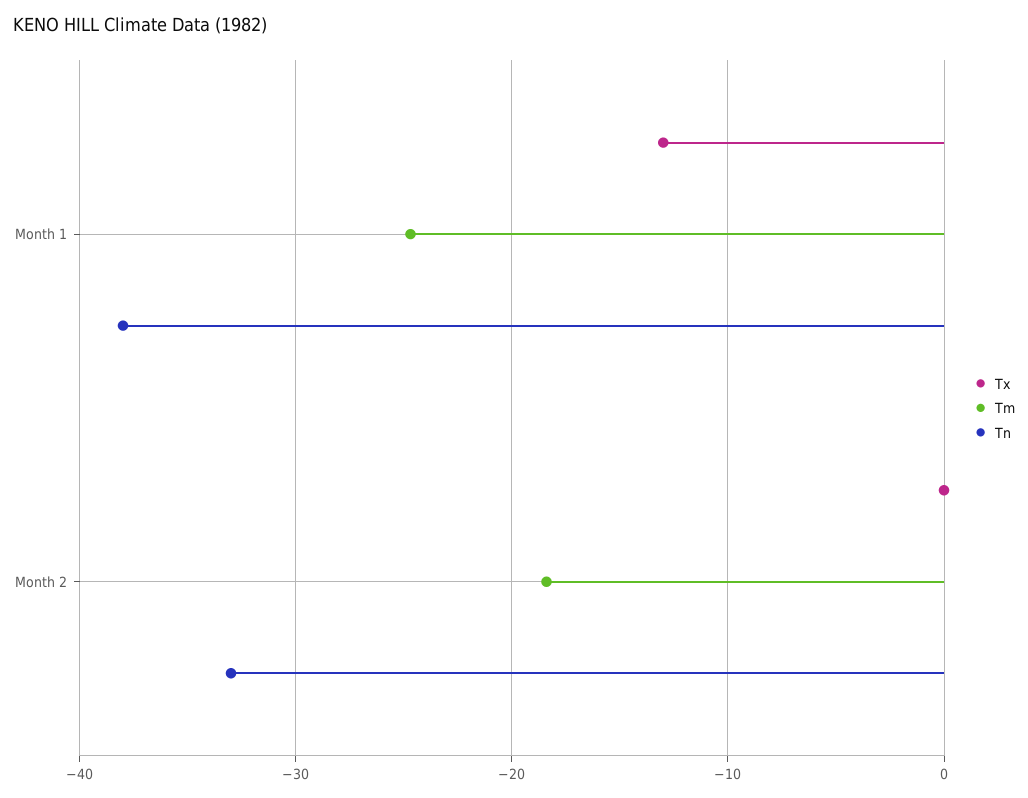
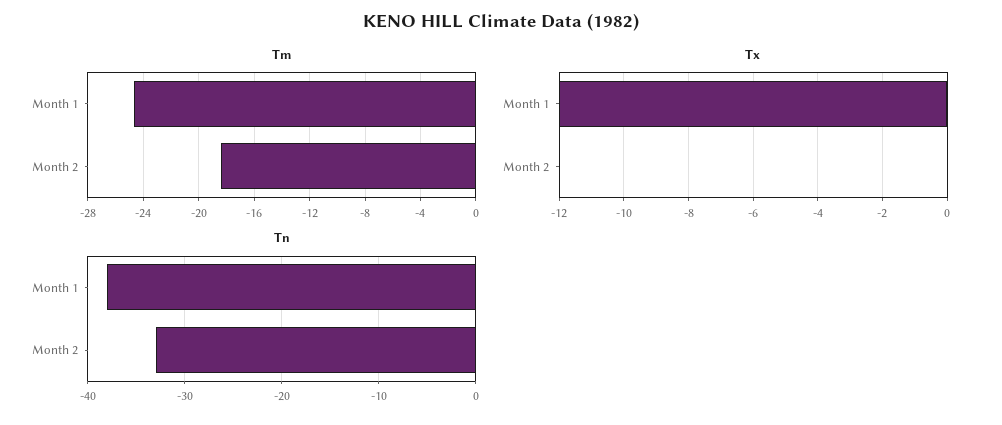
  {
    "Tx": {
-     "Month 1": -13,
+     "Month 1": -12,
      "Month 2": 0
    },
    "Tm": {
      "Month 1": -24.5,
      "Month 2": -18.5
    },
    "Tn": {
      "Month 1": -38,
      "Month 2": -33
    }
  }

